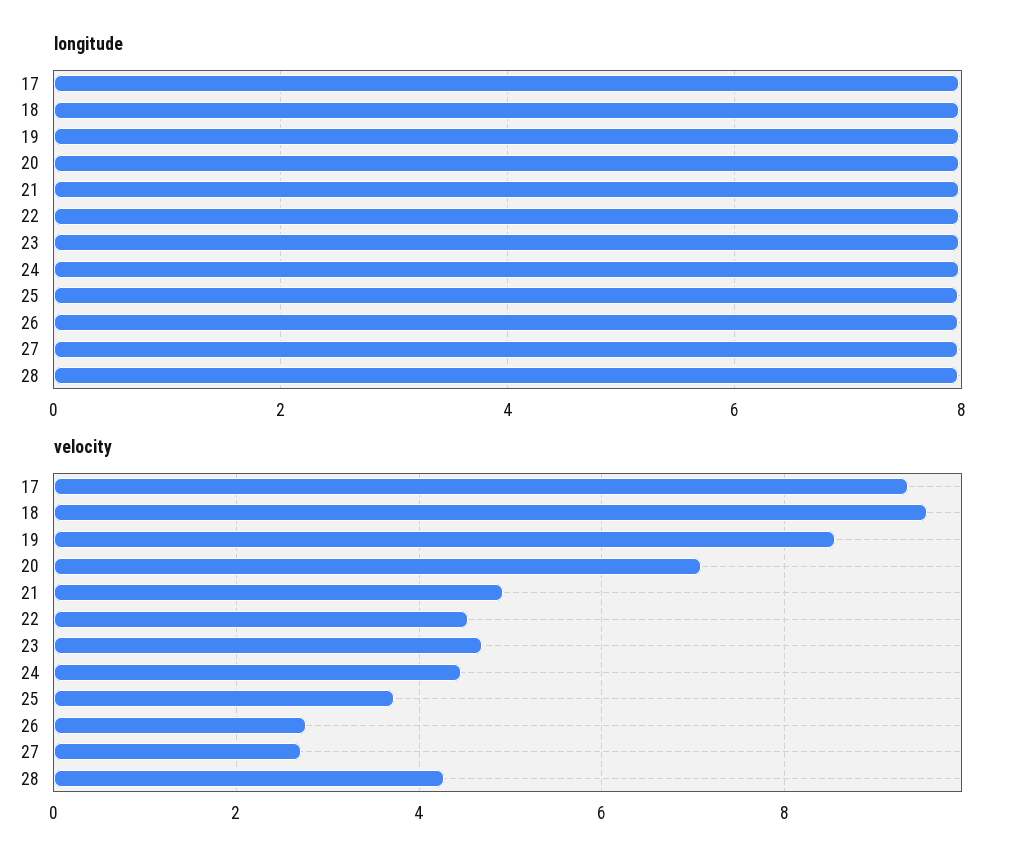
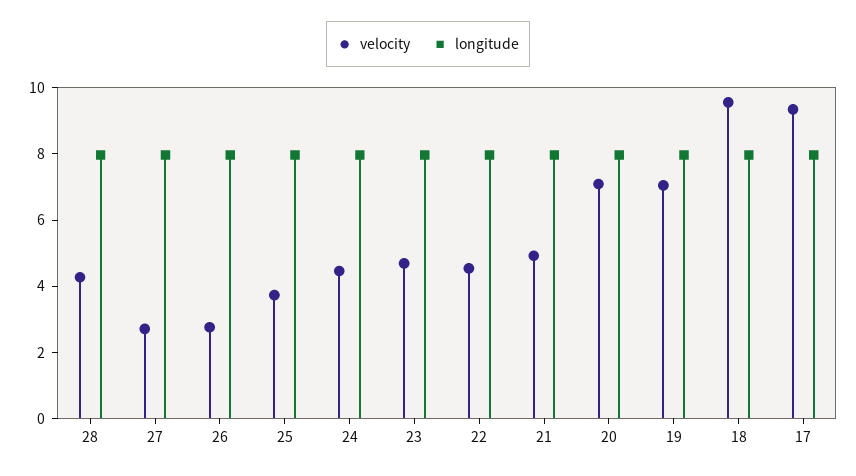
  {
    "longitude": {
      "17": 8,
      "18": 8,
      "19": 8,
      "20": 8,
      "21": 8,
      "22": 8,
      "23": 8,
      "24": 8,
      "25": 8,
      "26": 8,
      "27": 8,
      "28": 8
    },
    "velocity": {
      "17": 9.4,
      "18": 9.6,
-     "19": 8.6,
+     "19": 7,
      "20": 7,
      "21": 5,
      "22": 4.6,
      "23": 4.6,
      "24": 4.4,
      "25": 3.8,
      "26": 2.8,
      "27": 2.8,
      "28": 4.2
    }
  }

